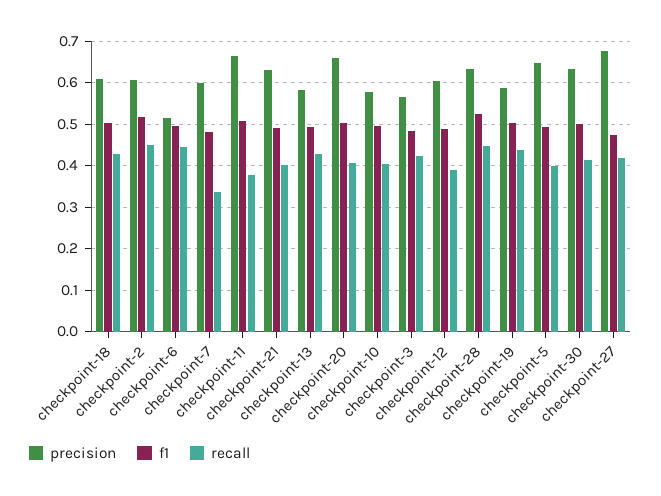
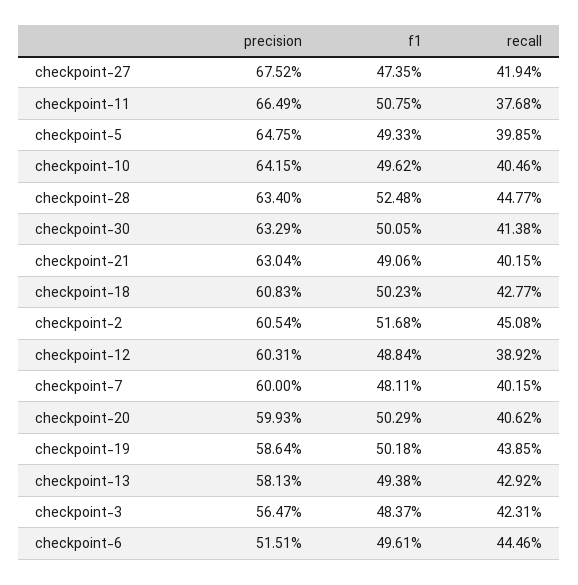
  {
    "precision": {
      "checkpoint-18": 0.6083,
      "checkpoint-2": 0.6054,
      "checkpoint-6": 0.5151,
      "checkpoint-7": 0.6,
      "checkpoint-11": 0.6649,
      "checkpoint-21": 0.6304,
      "checkpoint-13": 0.5813,
-     "checkpoint-20": 0.66,
+     "checkpoint-20": 0.5993,
-     "checkpoint-10": 0.58,
+     "checkpoint-10": 0.6415,
      "checkpoint-3": 0.5647,
      "checkpoint-12": 0.6031,
      "checkpoint-28": 0.634,
      "checkpoint-19": 0.5864,
      "checkpoint-5": 0.6475,
      "checkpoint-30": 0.6329,
      "checkpoint-27": 0.6752
    },
    "f1": {
      "checkpoint-18": 0.5023,
      "checkpoint-2": 0.5168,
      "checkpoint-6": 0.4961,
      "checkpoint-7": 0.4811,
      "checkpoint-11": 0.5075,
      "checkpoint-21": 0.4906,
      "checkpoint-13": 0.4938,
      "checkpoint-20": 0.5029,
      "checkpoint-10": 0.4962,
      "checkpoint-3": 0.4837,
      "checkpoint-12": 0.4884,
      "checkpoint-28": 0.5248,
      "checkpoint-19": 0.5018,
      "checkpoint-5": 0.4933,
      "checkpoint-30": 0.5005,
      "checkpoint-27": 0.4735
    },
    "recall": {
      "checkpoint-18": 0.4277,
      "checkpoint-2": 0.4508,
      "checkpoint-6": 0.4446,
-     "checkpoint-7": 0.34,
+     "checkpoint-7": 0.4015,
      "checkpoint-11": 0.3768,
      "checkpoint-21": 0.4015,
      "checkpoint-13": 0.4292,
      "checkpoint-20": 0.4062,
      "checkpoint-10": 0.4046,
      "checkpoint-3": 0.4231,
      "checkpoint-12": 0.3892,
      "checkpoint-28": 0.4477,
      "checkpoint-19": 0.4385,
      "checkpoint-5": 0.3985,
      "checkpoint-30": 0.4138,
      "checkpoint-27": 0.4194
    }
  }

